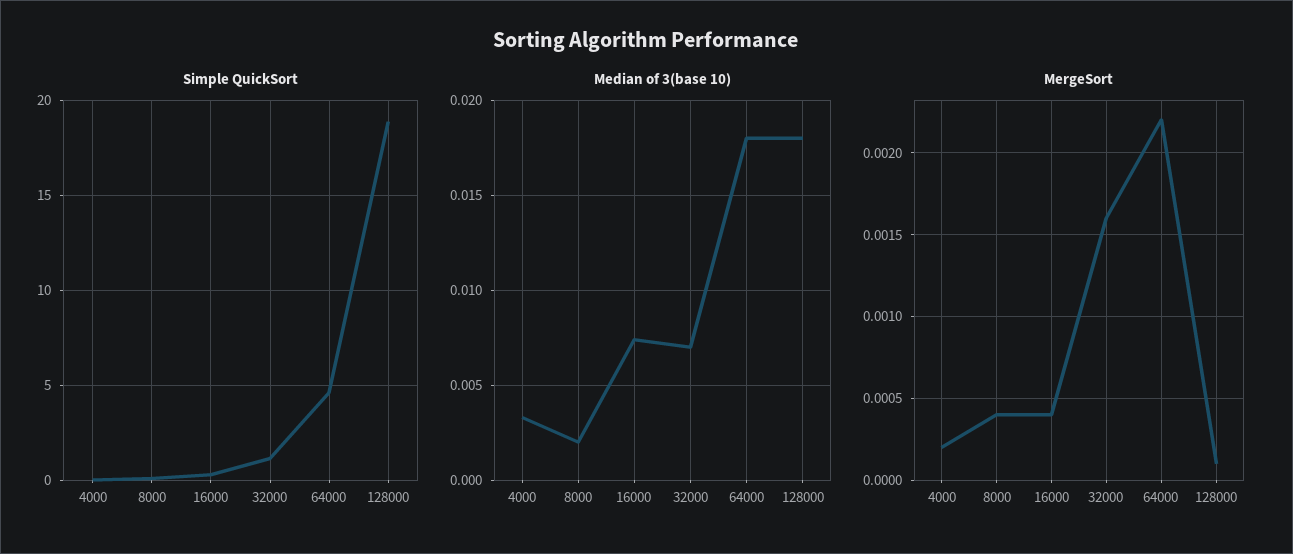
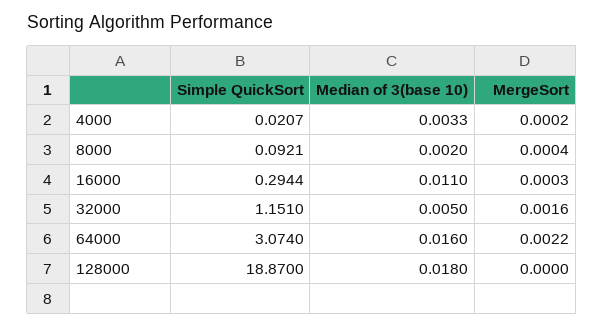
  {
    "Simple QuickSort": {
      "4000": 0.0207,
      "8000": 0.0921,
      "16000": 0.2944,
      "32000": 1.151,
-     "64000": 4.5,
+     "64000": 3.074,
      "128000": 18.87
    },
    "Median of 3(base 10)": {
      "4000": 0.0033,
      "8000": 0.002,
-     "16000": 0.0075,
+     "16000": 0.011,
-     "32000": 0.007,
+     "32000": 0.005,
-     "64000": 0.018,
+     "64000": 0.016,
      "128000": 0.018
    },
    "MergeSort": {
      "4000": 0.0002,
      "8000": 0.0004,
-     "16000": 0.0004,
+     "16000": 0.0003,
      "32000": 0.0016,
      "64000": 0.0022,
-     "128000": 0.0001
+     "128000": 0
    }
  }

